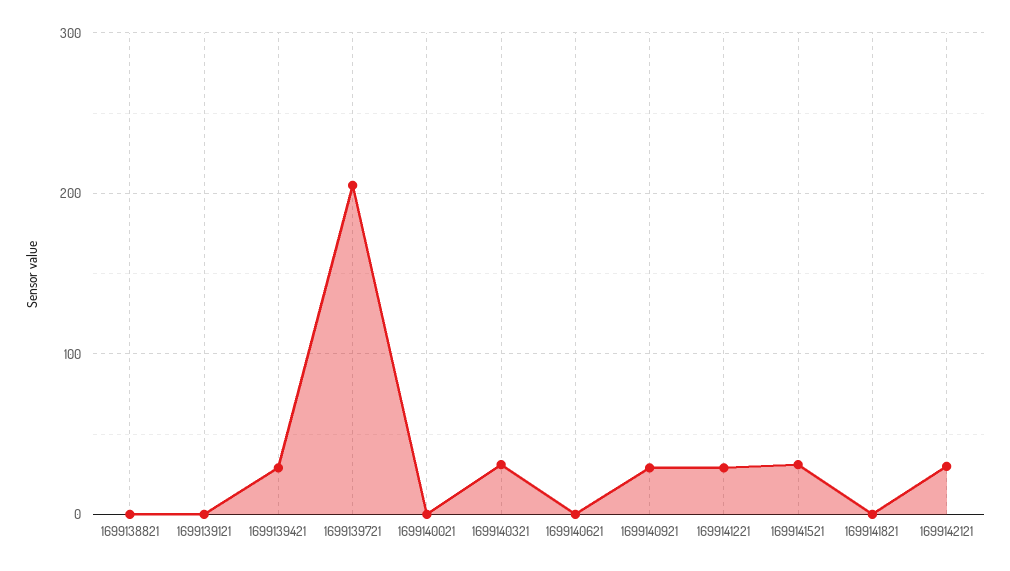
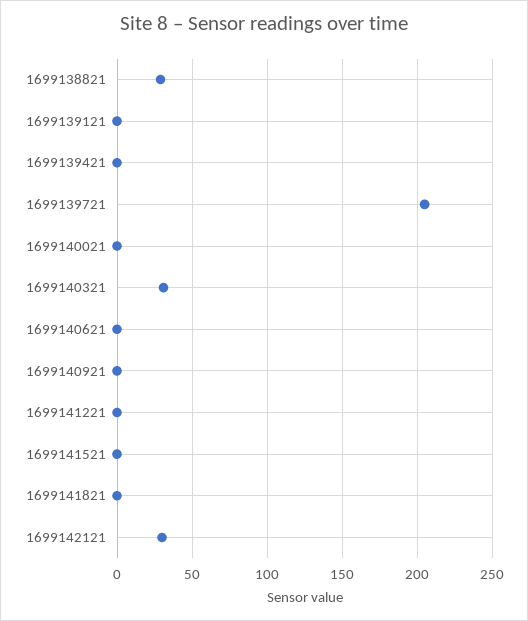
  {
-   "1699138821": 0,
+   "1699138821": 30,
    "1699139121": 0,
-   "1699139421": 30,
+   "1699139421": 0,
    "1699139721": 205,
    "1699140021": 0,
    "1699140321": 30,
    "1699140621": 0,
-   "1699140921": 30,
+   "1699140921": 0,
-   "1699141221": 30,
+   "1699141221": 0,
-   "1699141521": 30,
+   "1699141521": 0,
    "1699141821": 0,
    "1699142121": 30
  }

